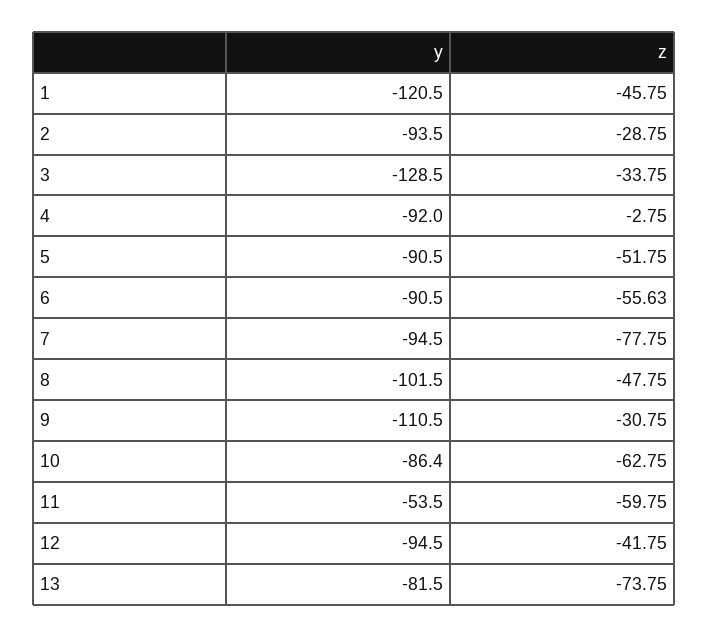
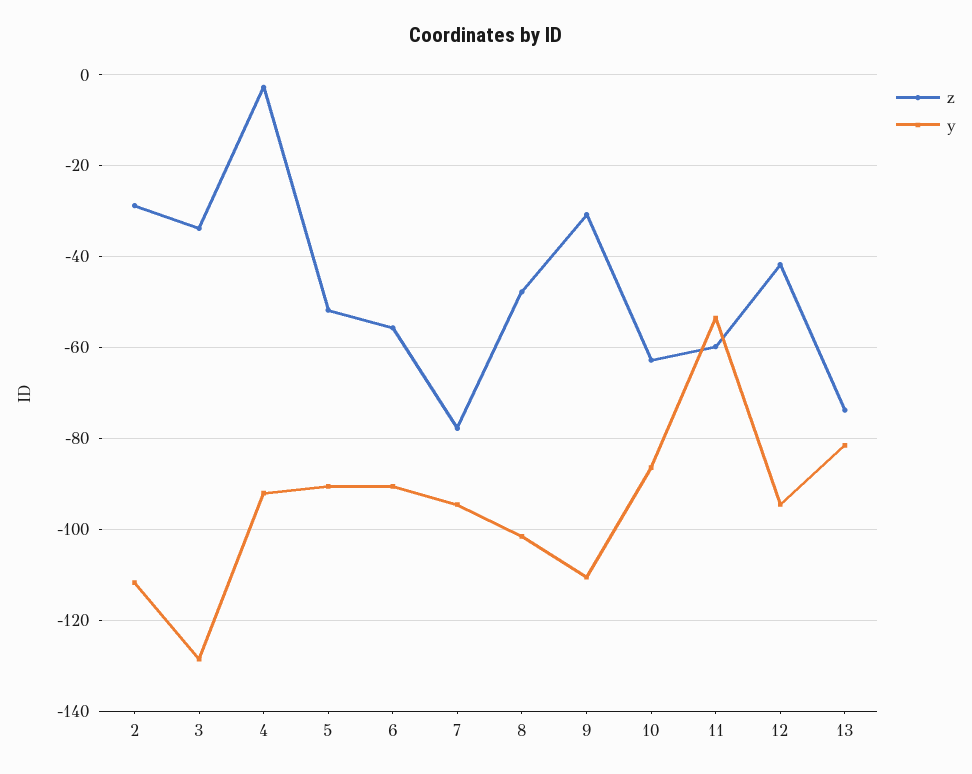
  {
    "y": {
-     "1": -120.5,
-     "2": -93.5,
+     "2": -112,
      "3": -128.5,
      "4": -92,
      "5": -90.5,
      "6": -90.5,
      "7": -94.5,
      "8": -101.5,
      "9": -110.5,
      "10": -86.4,
      "11": -53.5,
      "12": -94.5,
      "13": -81.5
    },
    "z": {
-     "1": -45.75,
      "2": -28.75,
      "3": -33.75,
      "4": -2.75,
      "5": -51.75,
      "6": -55.63,
      "7": -77.75,
      "8": -47.75,
      "9": -30.75,
      "10": -62.75,
      "11": -59.75,
      "12": -41.75,
      "13": -73.75
    }
  }

